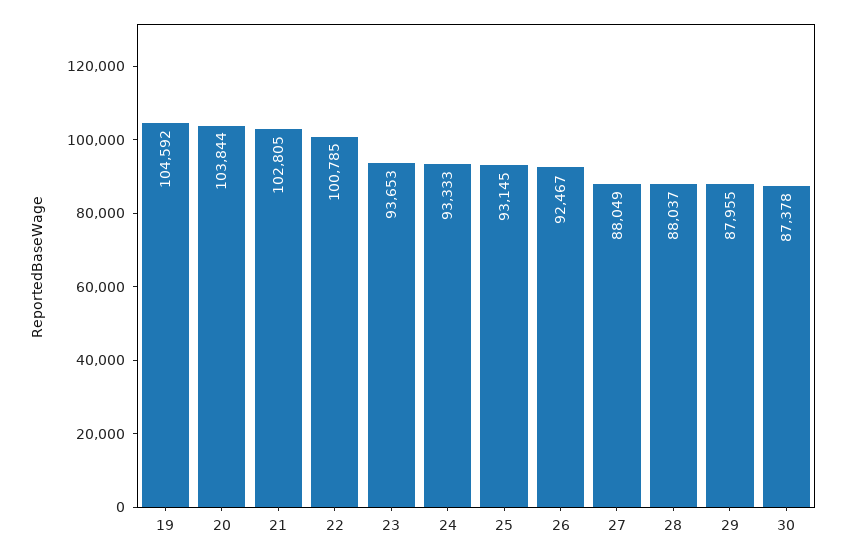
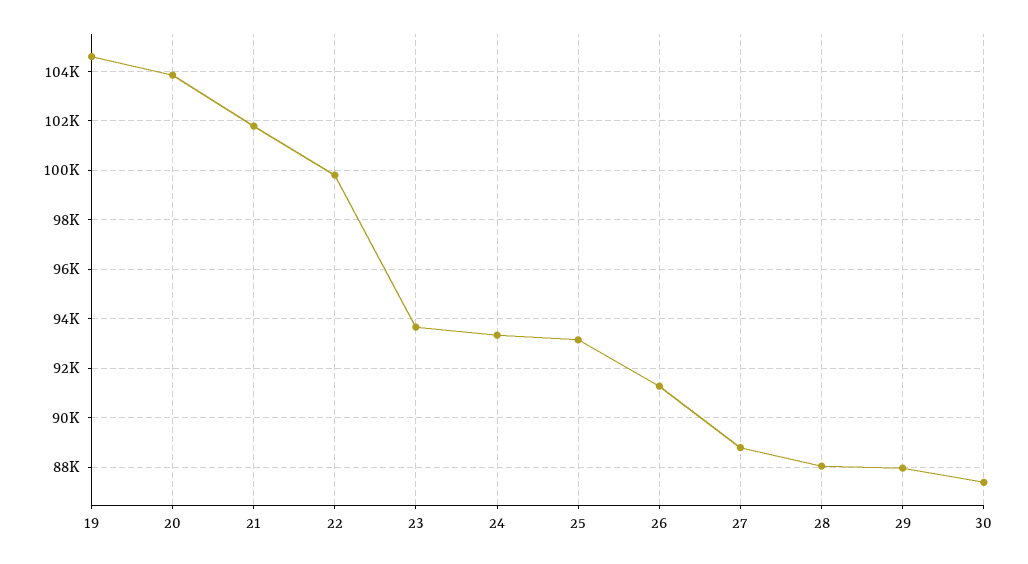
  {
    "19": 104592,
    "20": 103844,
-   "21": 102805,
+   "21": 101750,
-   "22": 100785,
+   "22": 99750,
    "23": 93653,
    "24": 93333,
    "25": 93145,
-   "26": 92467,
+   "26": 91250,
-   "27": 88049,
+   "27": 88750,
    "28": 88037,
    "29": 87955,
    "30": 87378
  }

